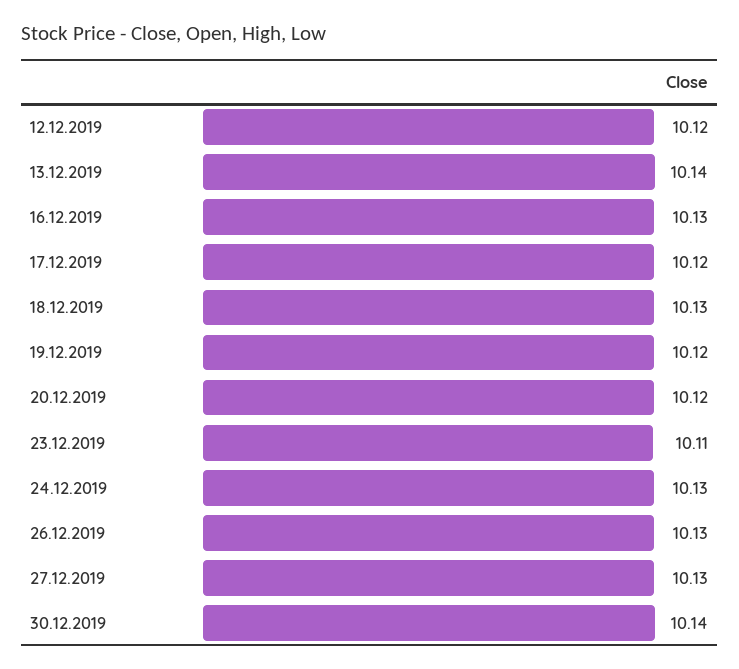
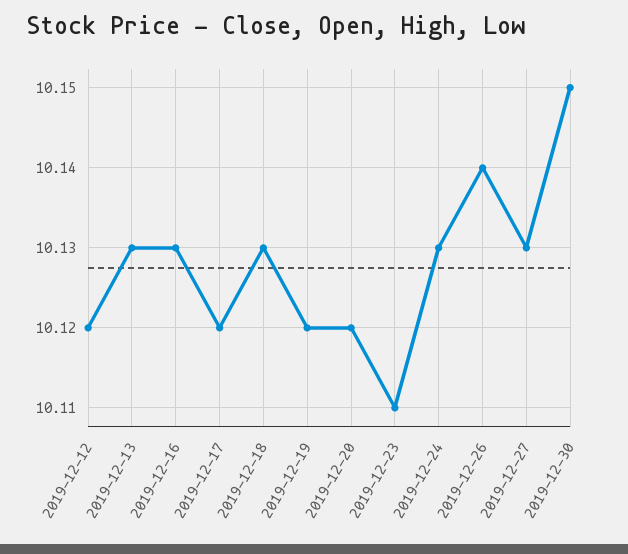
  {
    "12.12.2019": 10.12,
-   "13.12.2019": 10.14,
+   "13.12.2019": 10.13,
    "16.12.2019": 10.13,
    "17.12.2019": 10.12,
    "18.12.2019": 10.13,
    "19.12.2019": 10.12,
    "20.12.2019": 10.12,
    "23.12.2019": 10.11,
    "24.12.2019": 10.13,
-   "26.12.2019": 10.13,
+   "26.12.2019": 10.14,
    "27.12.2019": 10.13,
-   "30.12.2019": 10.14
+   "30.12.2019": 10.15
  }

